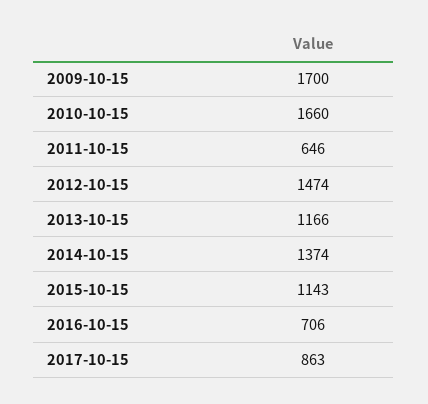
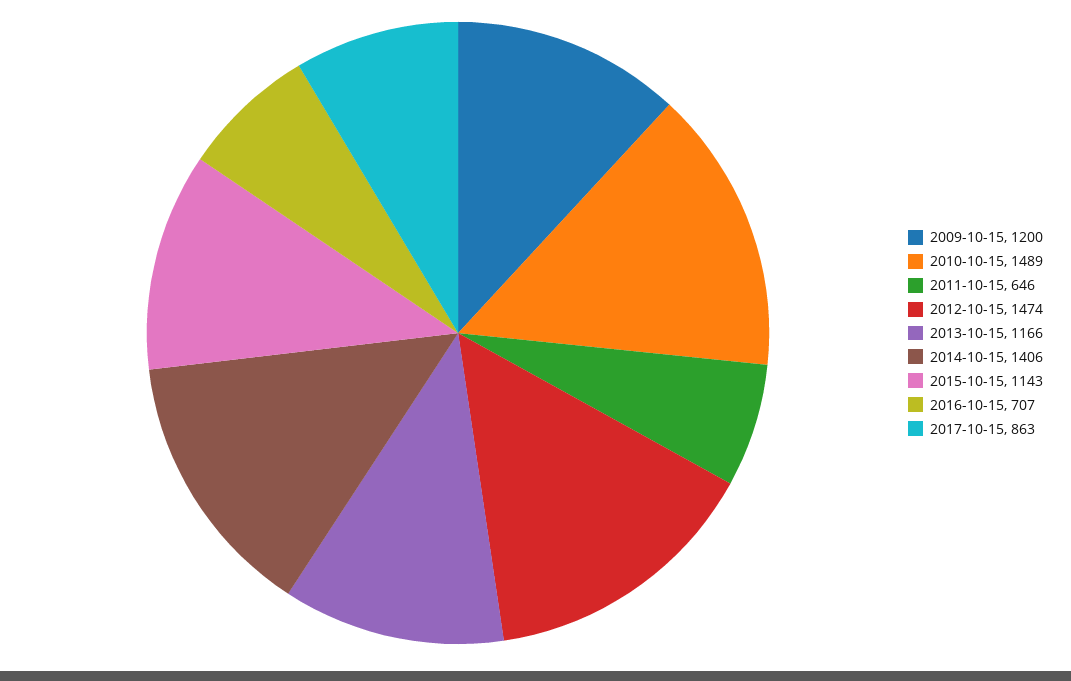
  {
-   "2009-10-15": 1700,
+   "2009-10-15": 1200,
-   "2010-10-15": 1660,
+   "2010-10-15": 1489,
    "2011-10-15": 646,
    "2012-10-15": 1474,
    "2013-10-15": 1166,
-   "2014-10-15": 1374,
+   "2014-10-15": 1406,
    "2015-10-15": 1143,
-   "2016-10-15": 706,
+   "2016-10-15": 707,
    "2017-10-15": 863
  }

